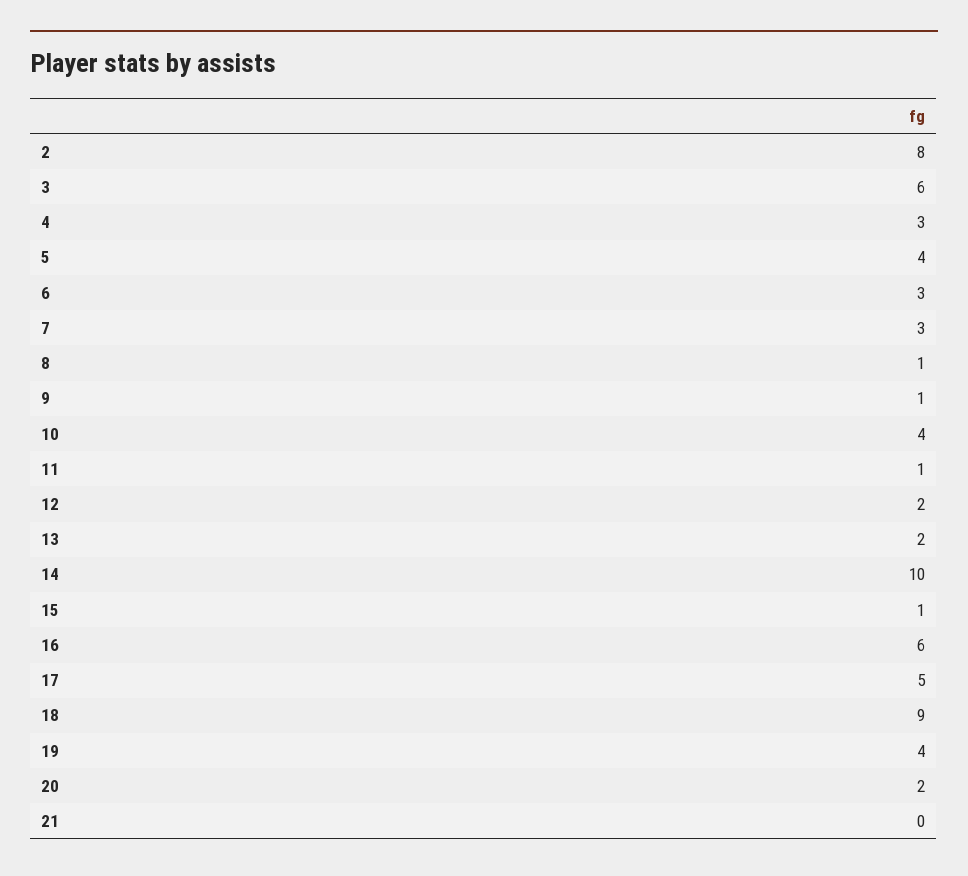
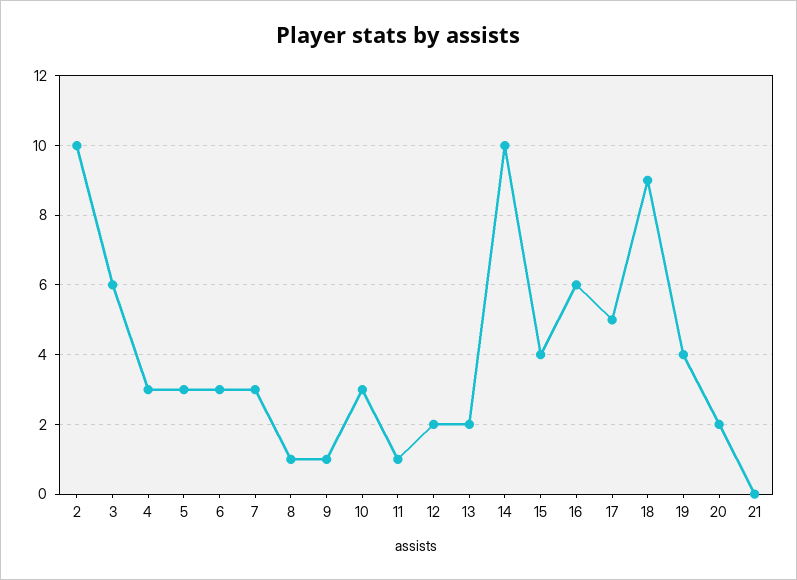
  {
-   "2": 8,
+   "2": 10,
    "3": 6,
    "4": 3,
-   "5": 4,
+   "5": 3,
    "6": 3,
    "7": 3,
    "8": 1,
    "9": 1,
-   "10": 4,
+   "10": 3,
    "11": 1,
    "12": 2,
    "13": 2,
    "14": 10,
-   "15": 1,
+   "15": 4,
    "16": 6,
    "17": 5,
    "18": 9,
    "19": 4,
    "20": 2,
    "21": 0
  }

